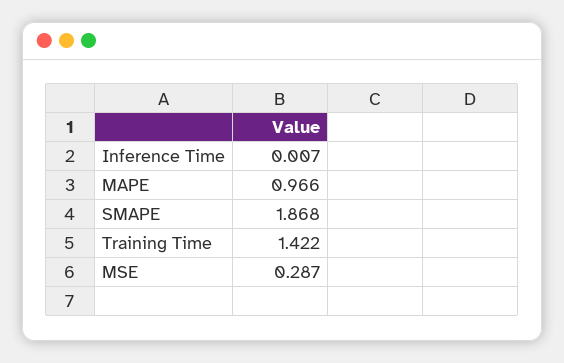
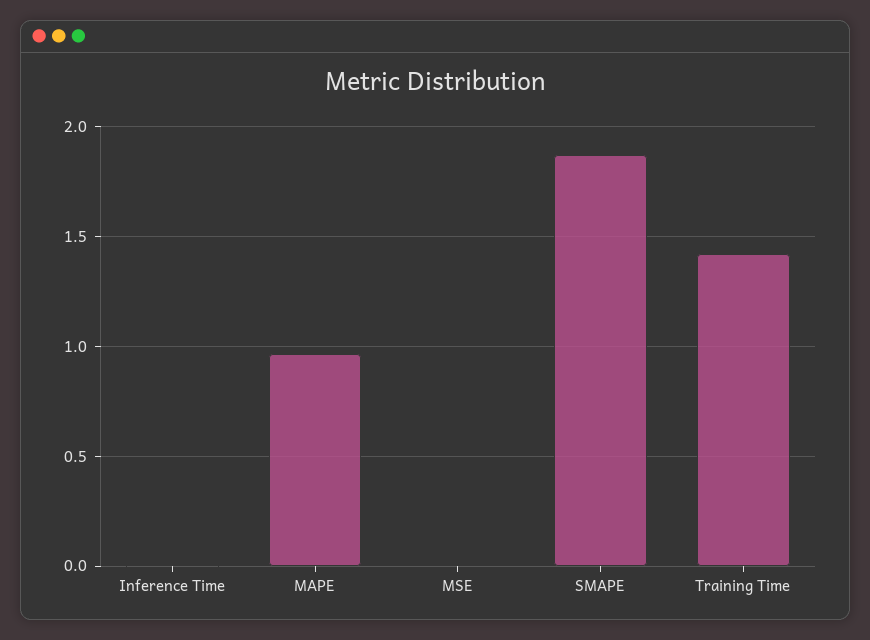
  {
    "Inference Time": 0.007,
    "MAPE": 0.966,
    "SMAPE": 1.868,
    "Training Time": 1.422,
-   "MSE": 0.287
+   "MSE": 0
  }

